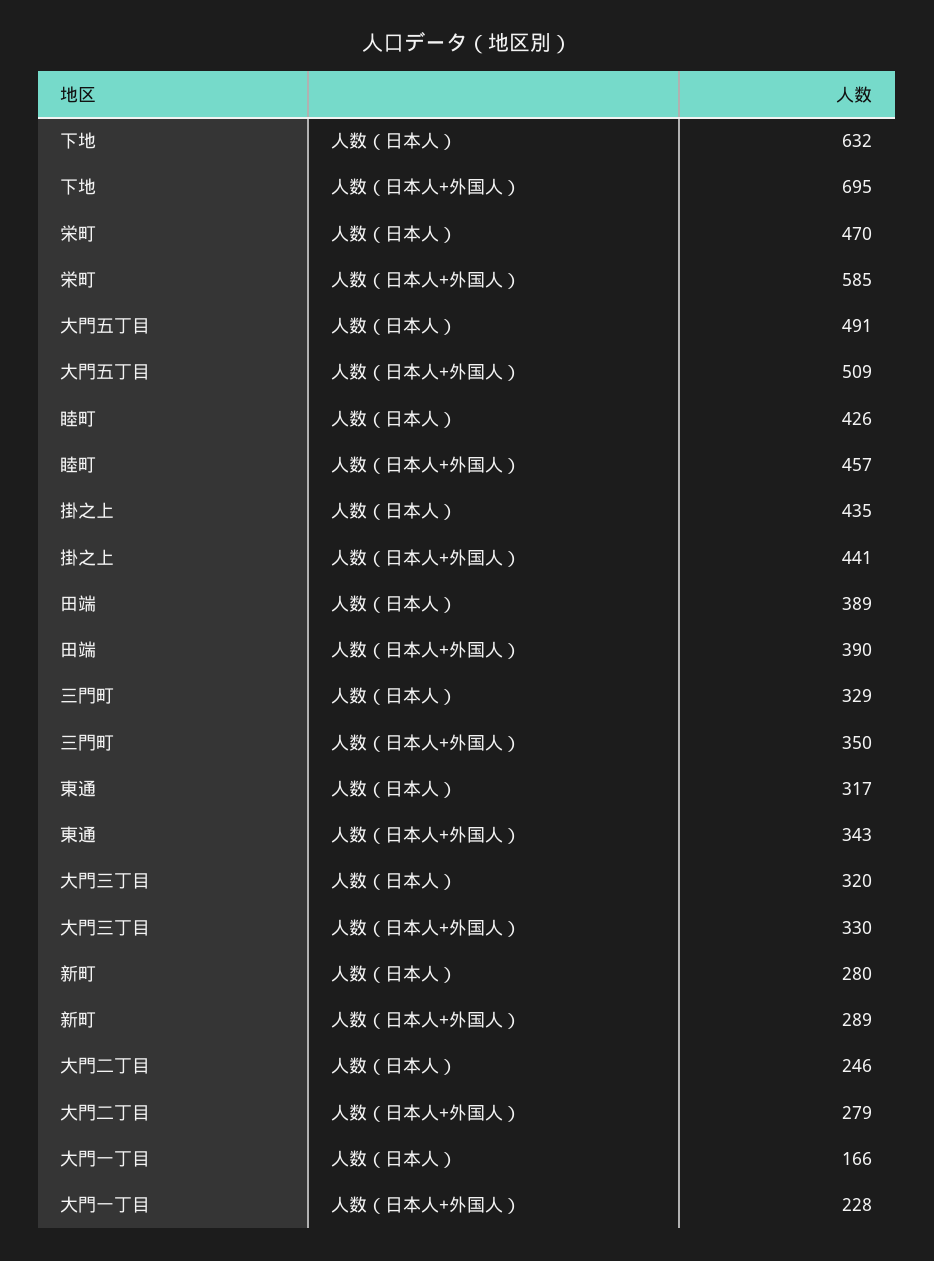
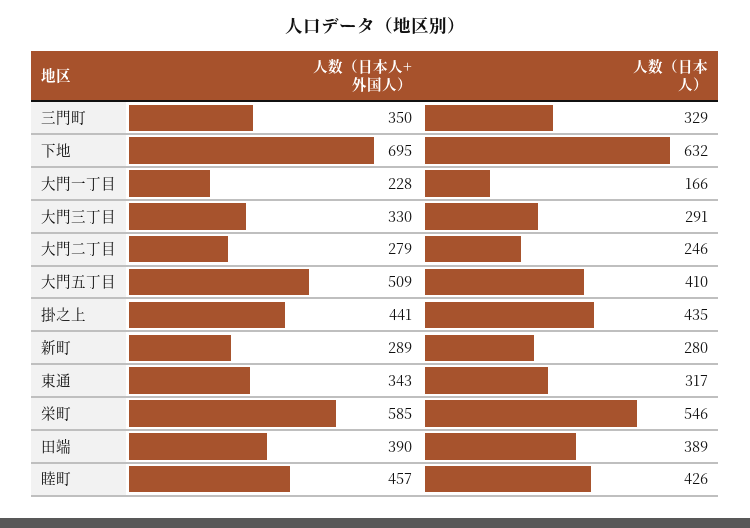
  {
    "下地": {
      "人数（日本人）": 632,
      "人数（日本人+外国人）": 695
    },
    "栄町": {
-     "人数（日本人）": 470,
+     "人数（日本人）": 546,
      "人数（日本人+外国人）": 585
    },
    "大門五丁目": {
-     "人数（日本人）": 491,
+     "人数（日本人）": 410,
      "人数（日本人+外国人）": 509
    },
    "睦町": {
      "人数（日本人）": 426,
      "人数（日本人+外国人）": 457
    },
    "掛之上": {
      "人数（日本人）": 435,
      "人数（日本人+外国人）": 441
    },
    "田端": {
      "人数（日本人）": 389,
      "人数（日本人+外国人）": 390
    },
    "三門町": {
      "人数（日本人）": 329,
      "人数（日本人+外国人）": 350
    },
    "東通": {
      "人数（日本人）": 317,
      "人数（日本人+外国人）": 343
    },
    "大門三丁目": {
-     "人数（日本人）": 320,
+     "人数（日本人）": 291,
      "人数（日本人+外国人）": 330
    },
    "新町": {
      "人数（日本人）": 280,
      "人数（日本人+外国人）": 289
    },
    "大門二丁目": {
      "人数（日本人）": 246,
      "人数（日本人+外国人）": 279
    },
    "大門一丁目": {
      "人数（日本人）": 166,
      "人数（日本人+外国人）": 228
    }
  }

